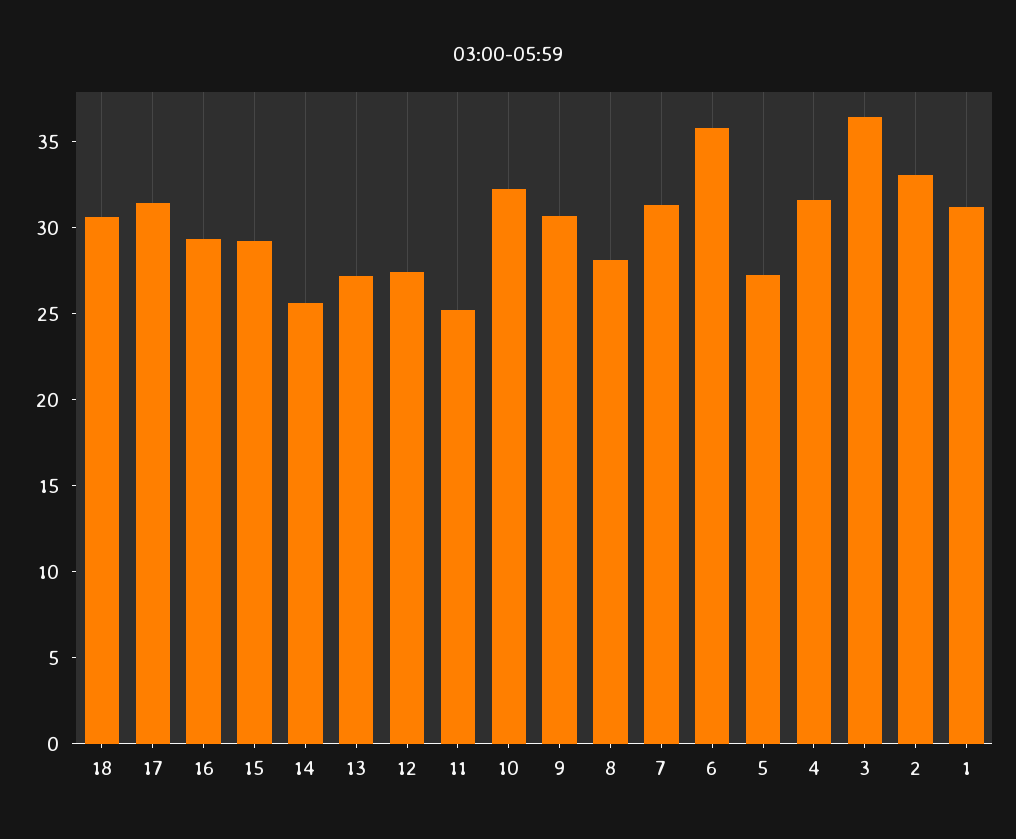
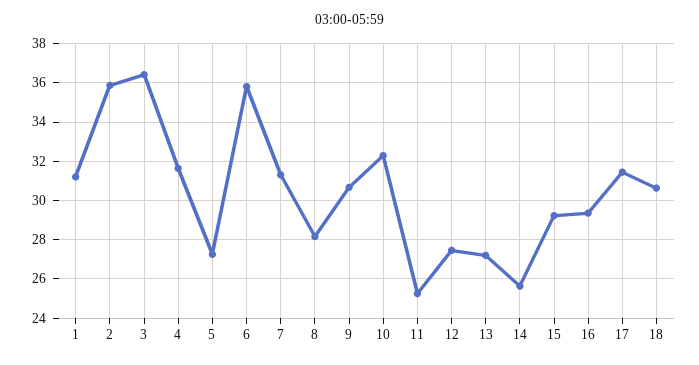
  {
    "18": 30.5,
    "17": 31.5,
    "16": 29.5,
    "15": 29,
    "14": 25.5,
    "13": 27,
    "12": 27.5,
    "11": 25.5,
    "10": 32.5,
    "9": 30.5,
    "8": 28,
    "7": 31.5,
    "6": 36,
    "5": 27.5,
    "4": 31.5,
    "3": 36.5,
-   "2": 33,
+   "2": 36,
    "1": 31
  }

